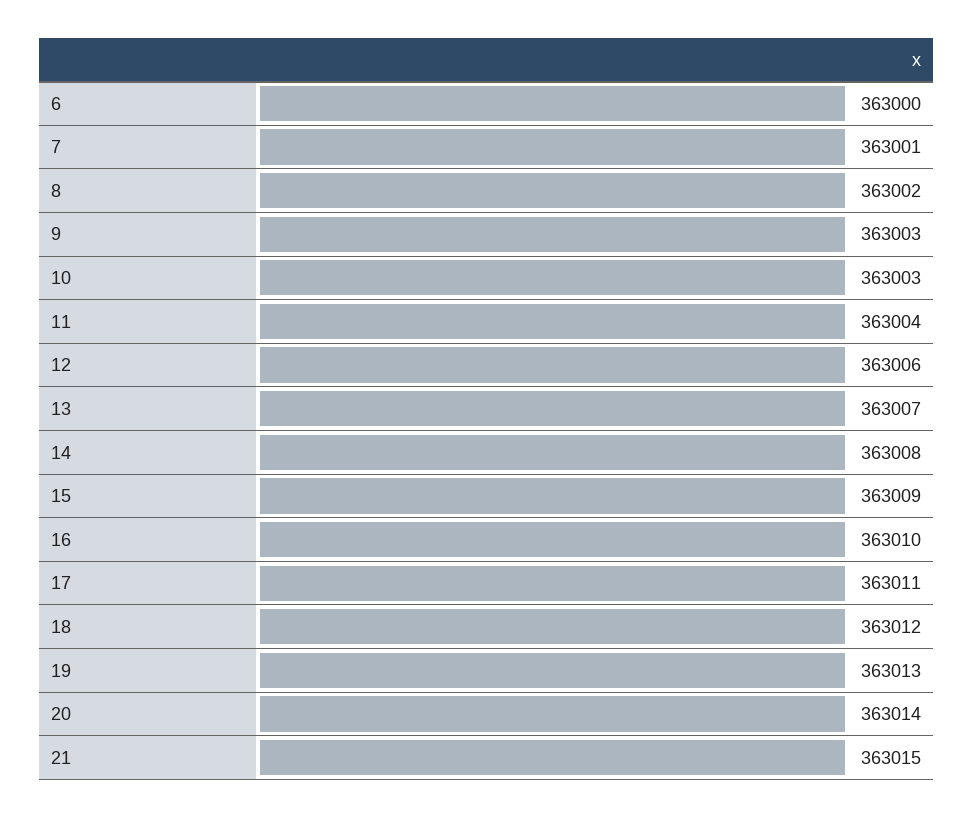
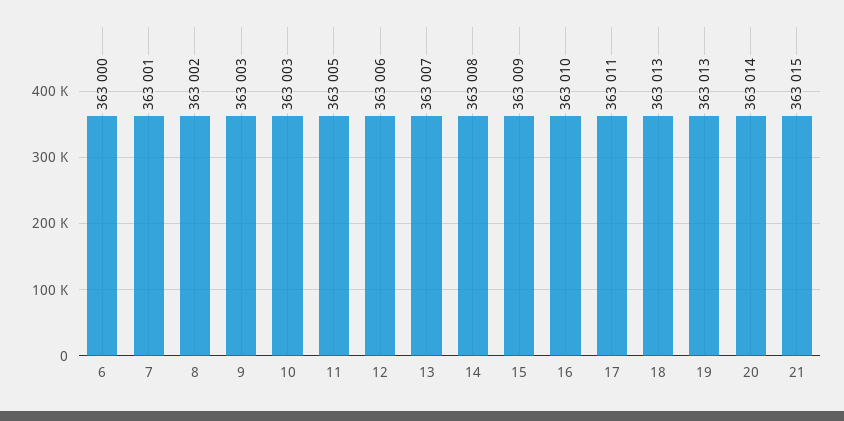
  {
    "6": 363000,
    "7": 363001,
    "8": 363002,
    "9": 363003,
    "10": 363003,
-   "11": 363004,
+   "11": 363005,
    "12": 363006,
    "13": 363007,
    "14": 363008,
    "15": 363009,
    "16": 363010,
    "17": 363011,
-   "18": 363012,
+   "18": 363013,
    "19": 363013,
    "20": 363014,
    "21": 363015
  }

